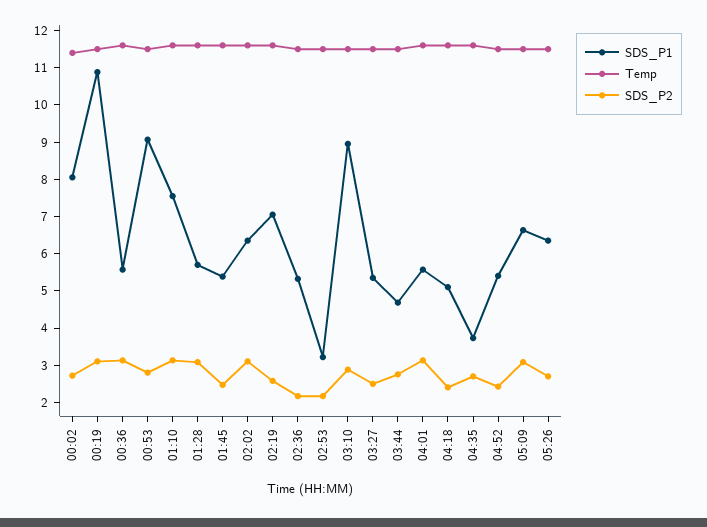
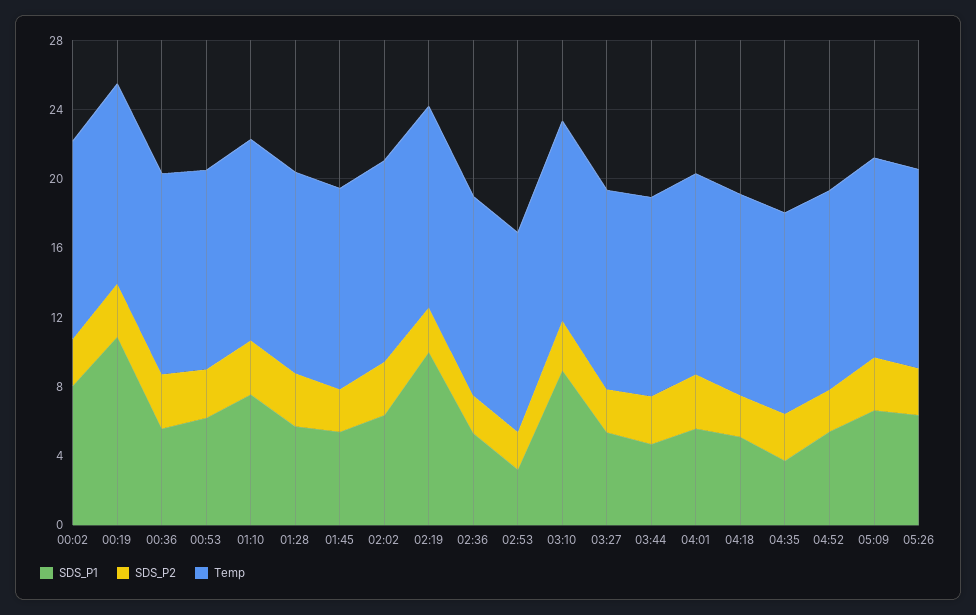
  {
    "SDS_P1": {
      "00:02": 8,
      "00:19": 11,
      "00:36": 5.5,
-     "00:53": 9,
+     "00:53": 6,
      "01:10": 7.5,
      "01:28": 5.75,
      "01:45": 5.5,
      "02:02": 6.25,
-     "02:19": 7,
+     "02:19": 10,
      "02:36": 5.25,
      "02:53": 3.25,
      "03:10": 9,
      "03:27": 5.25,
      "03:44": 4.75,
      "04:01": 5.5,
      "04:18": 5,
      "04:35": 3.75,
      "04:52": 5.5,
      "05:09": 6.75,
      "05:26": 6.25
    },
    "Temp": {
      "00:02": 11.5,
      "00:19": 11.5,
      "00:36": 11.5,
      "00:53": 11.5,
      "01:10": 11.5,
      "01:28": 11.5,
      "01:45": 11.5,
      "02:02": 11.5,
      "02:19": 11.5,
      "02:36": 11.5,
      "02:53": 11.5,
      "03:10": 11.5,
      "03:27": 11.5,
      "03:44": 11.5,
      "04:01": 11.5,
      "04:18": 11.5,
      "04:35": 11.5,
      "04:52": 11.5,
      "05:09": 11.5,
      "05:26": 11.5
    },
    "SDS_P2": {
      "00:02": 2.75,
      "00:19": 3,
      "00:36": 3.25,
      "00:53": 2.75,
      "01:10": 3.25,
      "01:28": 3,
      "01:45": 2.5,
      "02:02": 3,
      "02:19": 2.5,
      "02:36": 2.25,
      "02:53": 2.25,
      "03:10": 3,
      "03:27": 2.5,
      "03:44": 2.75,
      "04:01": 3.25,
      "04:18": 2.5,
      "04:35": 2.75,
      "04:52": 2.5,
      "05:09": 3,
      "05:26": 2.75
    }
  }

